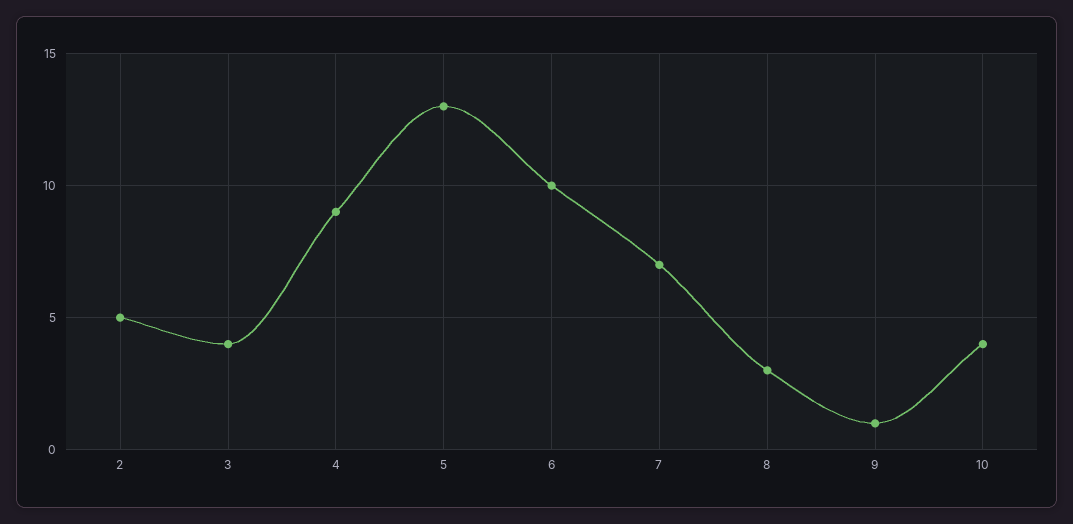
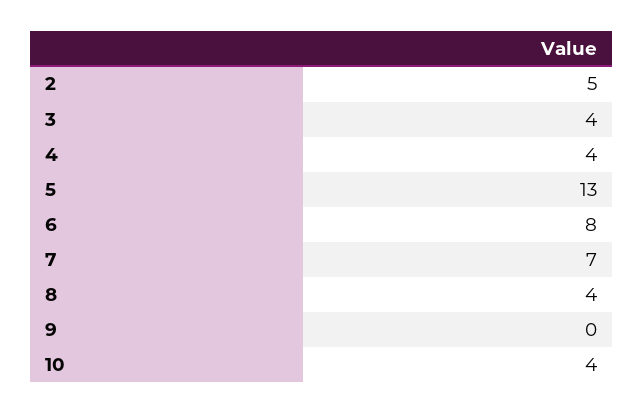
  {
    "2": 5,
    "3": 4,
-   "4": 9,
+   "4": 4,
    "5": 13,
-   "6": 10,
+   "6": 8,
    "7": 7,
-   "8": 3,
+   "8": 4,
-   "9": 1,
+   "9": 0,
    "10": 4
  }

